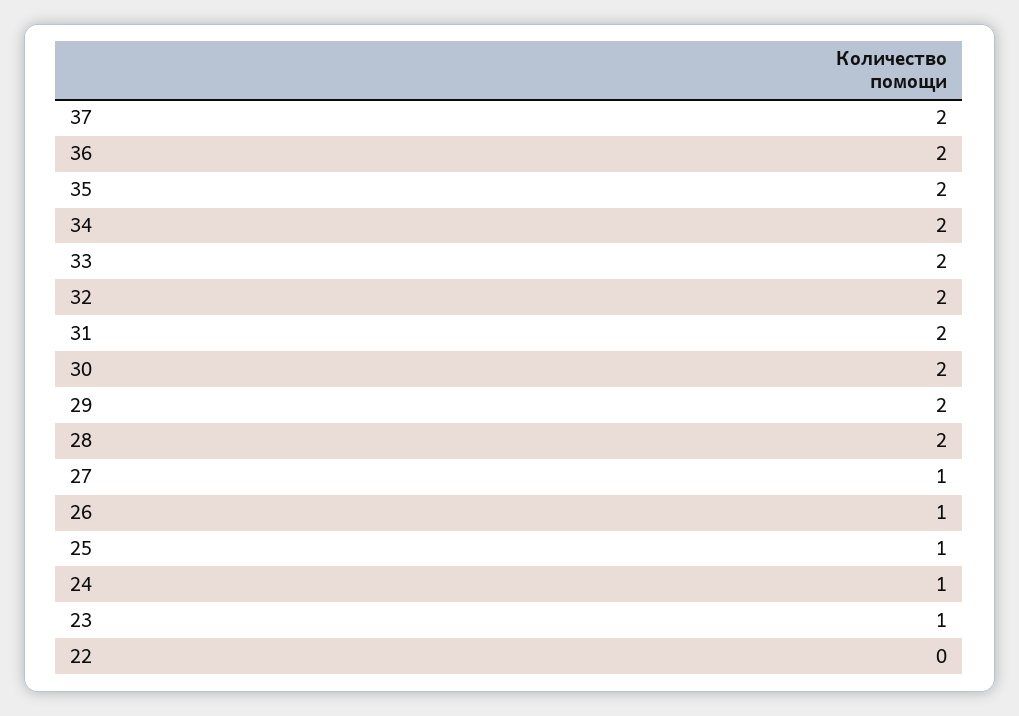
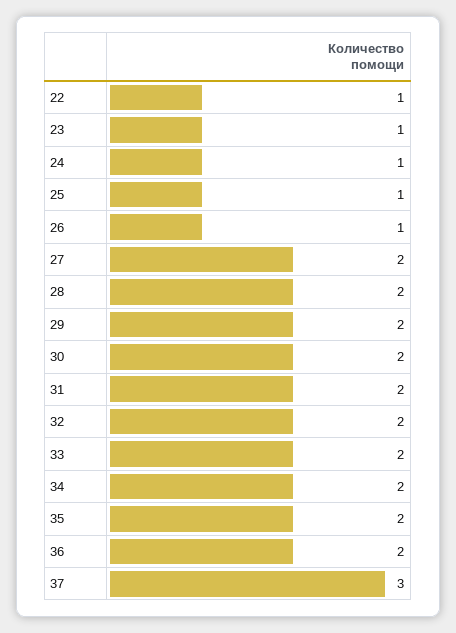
  {
-   "37": 2,
+   "37": 3,
    "36": 2,
    "35": 2,
    "34": 2,
    "33": 2,
    "32": 2,
    "31": 2,
    "30": 2,
    "29": 2,
    "28": 2,
-   "27": 1,
+   "27": 2,
    "26": 1,
    "25": 1,
    "24": 1,
    "23": 1,
-   "22": 0
+   "22": 1
  }

